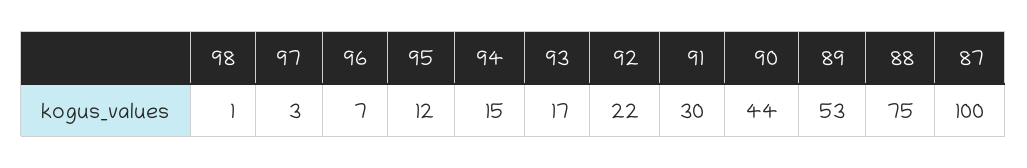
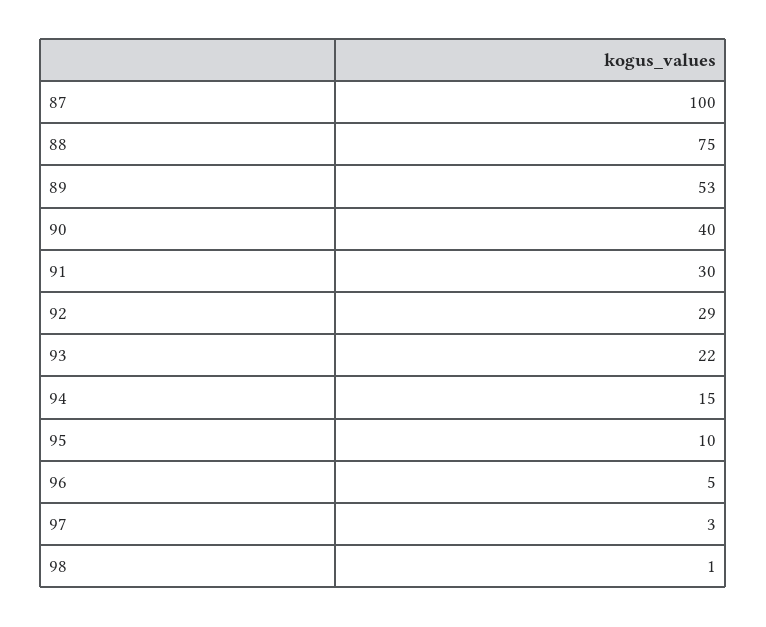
  {
    "98": 1,
    "97": 3,
-   "96": 7,
+   "96": 5,
-   "95": 12,
+   "95": 10,
    "94": 15,
-   "93": 17,
+   "93": 22,
-   "92": 22,
+   "92": 29,
    "91": 30,
-   "90": 44,
+   "90": 40,
    "89": 53,
    "88": 75,
    "87": 100
  }

